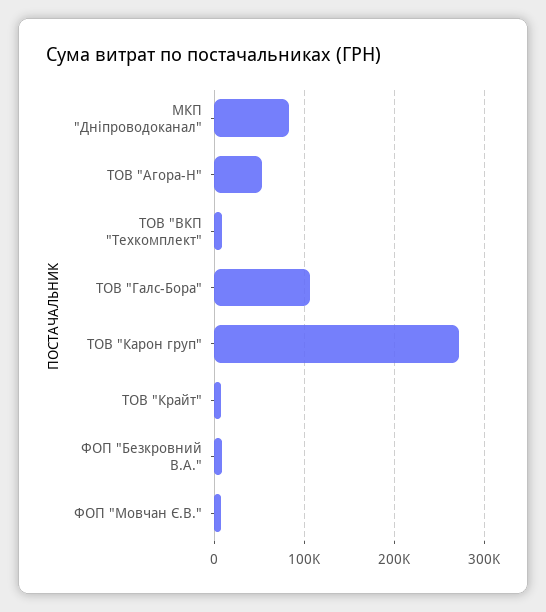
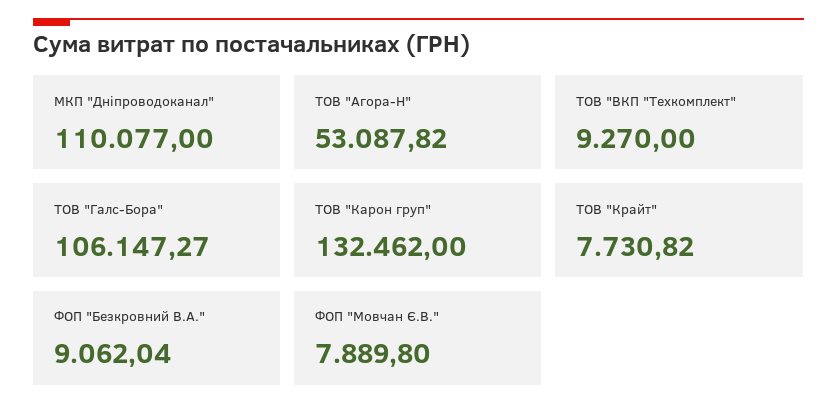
  {
-   "МКП \"Дніпроводоканал\"": 80000,
+   "МКП \"Дніпроводоканал\"": 110077,
    "ТОВ \"Агора-Н\"": 53087.82,
    "ТОВ \"ВКП \"Техкомплект\"": 9270,
    "ТОВ \"Галс-Бора\"": 106147.27,
-   "ТОВ \"Карон груп\"": 270000,
+   "ТОВ \"Карон груп\"": 132462,
    "ТОВ \"Крайт\"": 7730.82,
    "ФОП \"Безкровний В.А.\"": 9062.04,
    "ФОП \"Мовчан Є.В.\"": 7889.8
  }

